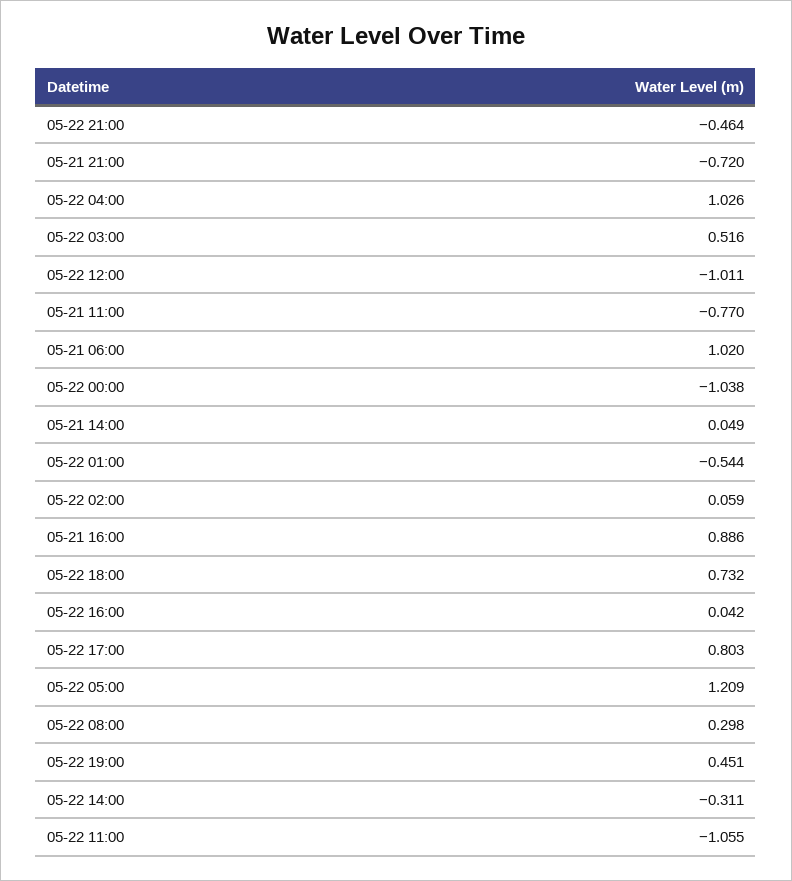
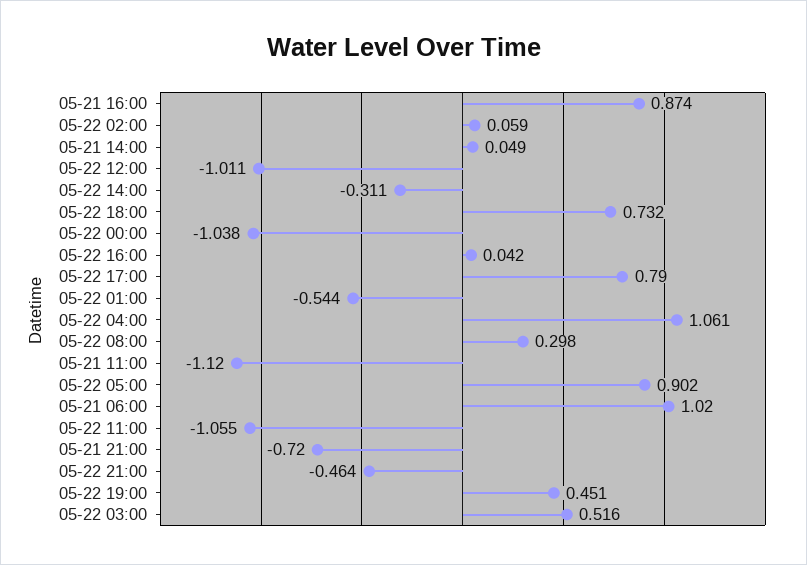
  {
    "05-22 21:00": -0.464,
    "05-21 21:00": -0.72,
-   "05-22 04:00": 1.026,
+   "05-22 04:00": 1.061,
    "05-22 03:00": 0.516,
    "05-22 12:00": -1.011,
-   "05-21 11:00": -0.77,
+   "05-21 11:00": -1.12,
    "05-21 06:00": 1.02,
    "05-22 00:00": -1.038,
    "05-21 14:00": 0.049,
    "05-22 01:00": -0.544,
    "05-22 02:00": 0.059,
-   "05-21 16:00": 0.886,
+   "05-21 16:00": 0.874,
    "05-22 18:00": 0.732,
    "05-22 16:00": 0.042,
-   "05-22 17:00": 0.803,
+   "05-22 17:00": 0.79,
-   "05-22 05:00": 1.209,
+   "05-22 05:00": 0.902,
    "05-22 08:00": 0.298,
    "05-22 19:00": 0.451,
    "05-22 14:00": -0.311,
    "05-22 11:00": -1.055
  }

